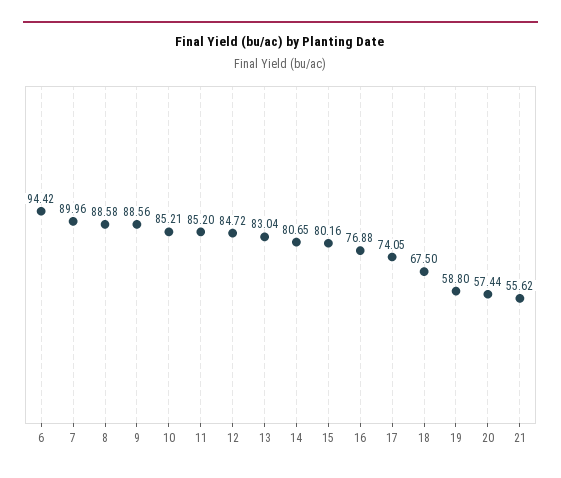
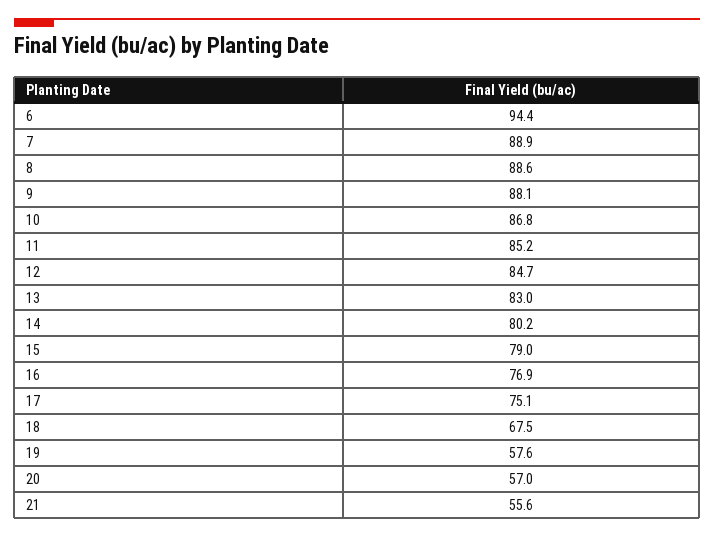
  {
    "6": 94.42,
-   "7": 89.96,
+   "7": 88.9,
    "8": 88.58,
-   "9": 88.56,
+   "9": 88.1,
-   "10": 85.21,
+   "10": 86.8,
    "11": 85.2,
    "12": 84.72,
    "13": 83.04,
-   "14": 80.65,
+   "14": 80.2,
-   "15": 80.16,
+   "15": 79,
    "16": 76.88,
-   "17": 74.05,
+   "17": 75.1,
    "18": 67.5,
-   "19": 58.8,
+   "19": 57.6,
-   "20": 57.44,
+   "20": 57,
    "21": 55.62
  }

